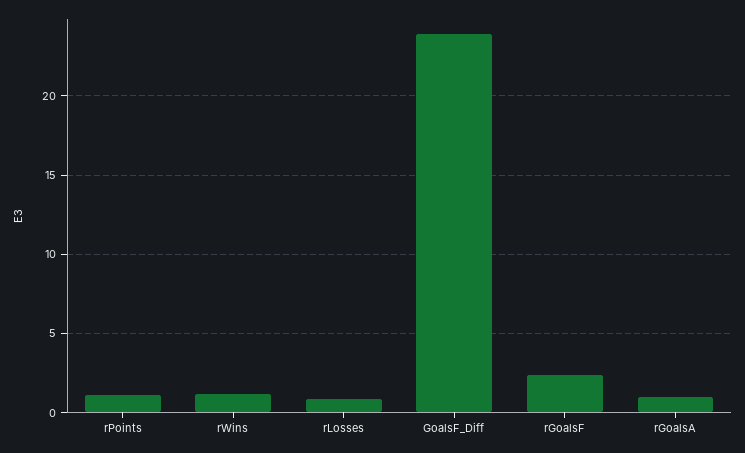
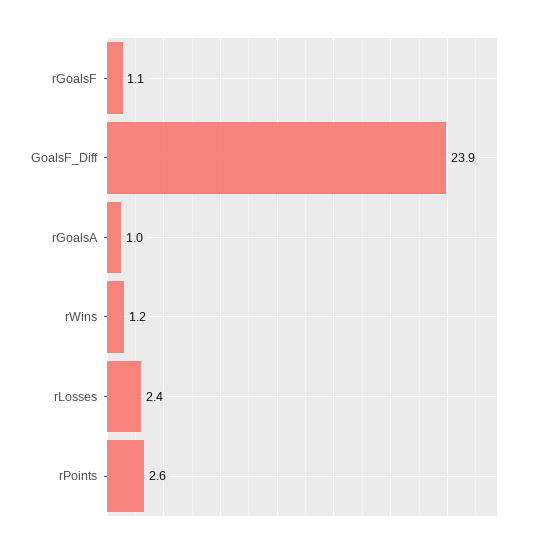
  {
-   "rPoints": 1,
+   "rPoints": 2.6,
    "rWins": 1.2,
-   "rLosses": 1,
+   "rLosses": 2.4,
    "GoalsF_Diff": 23.9,
-   "rGoalsF": 2.5,
+   "rGoalsF": 1.1,
    "rGoalsA": 1
  }

